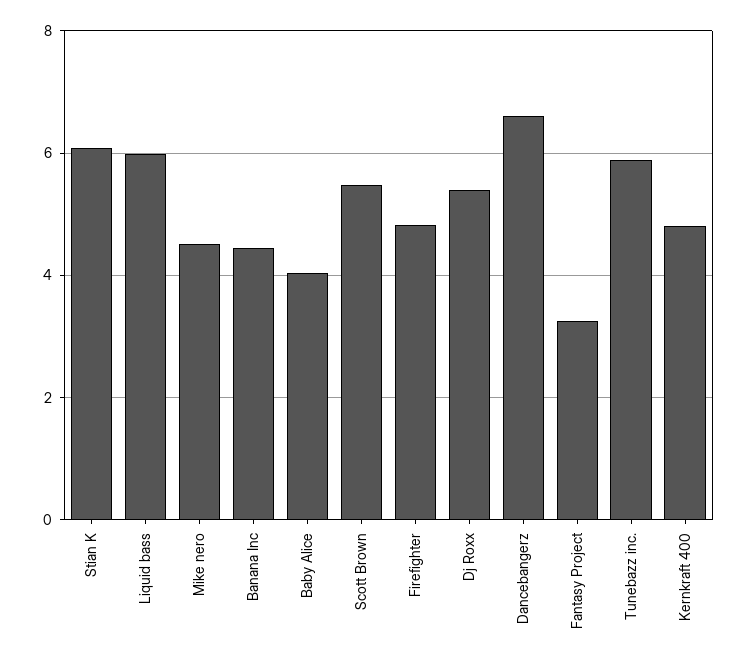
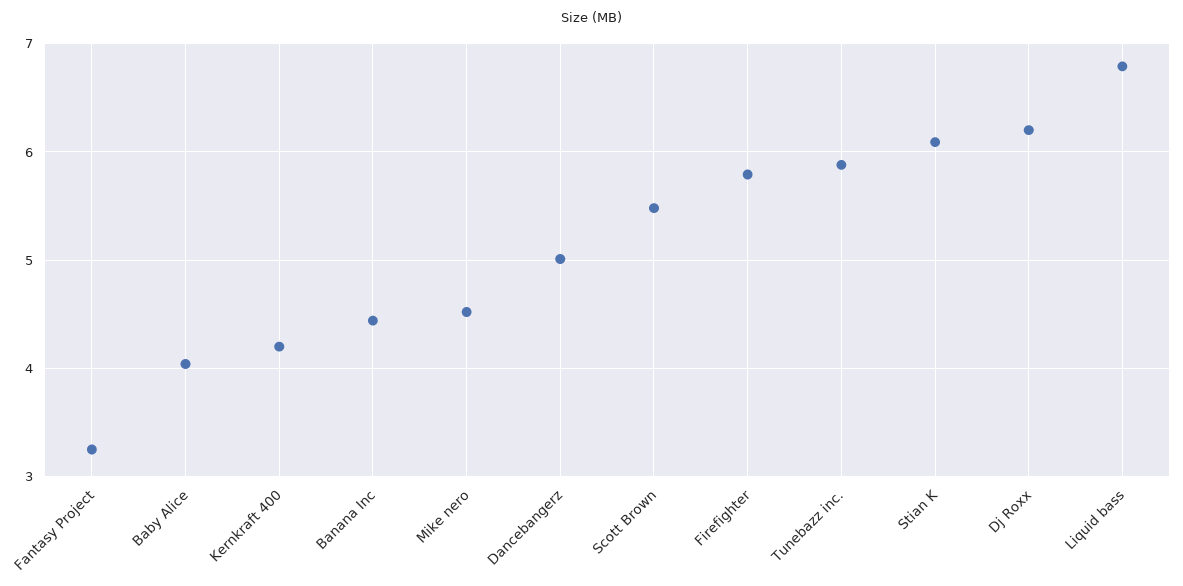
  {
    "Stian K": 6.1,
-   "Liquid bass": 6,
+   "Liquid bass": 6.8,
    "Mike nero": 4.5,
    "Banana Inc": 4.4,
    "Baby Alice": 4,
    "Scott Brown": 5.5,
-   "Firefighter": 4.8,
+   "Firefighter": 5.8,
-   "Dj Roxx": 5.4,
+   "Dj Roxx": 6.2,
-   "Dancebangerz": 6.6,
+   "Dancebangerz": 5,
    "Fantasy Project": 3.3,
    "Tunebazz inc.": 5.9,
-   "Kernkraft 400": 4.8
+   "Kernkraft 400": 4.2
  }

